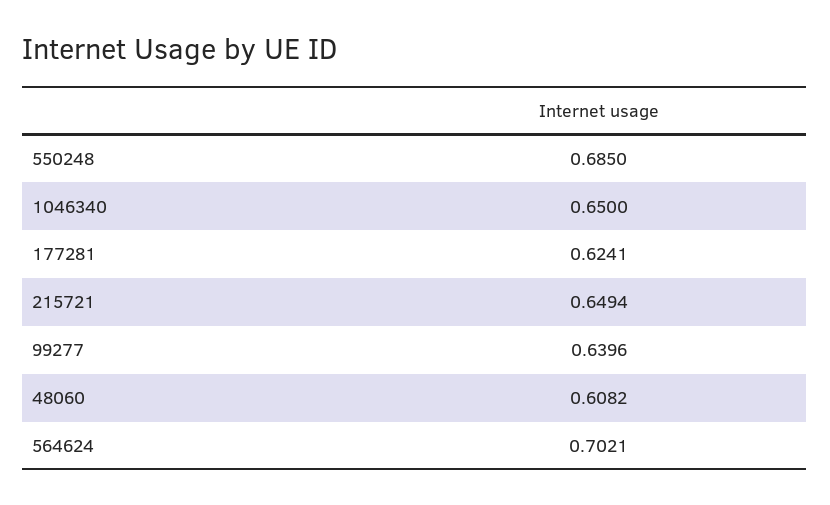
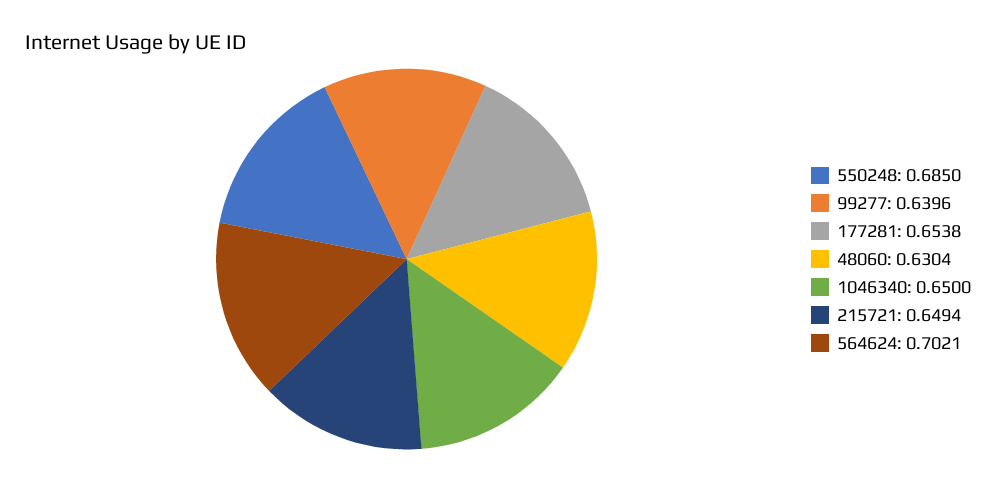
  {
    "550248": 0.685,
    "1046340": 0.65,
-   "177281": 0.6241,
+   "177281": 0.6538,
    "215721": 0.6494,
    "99277": 0.6396,
-   "48060": 0.6082,
+   "48060": 0.6304,
    "564624": 0.7021
  }

